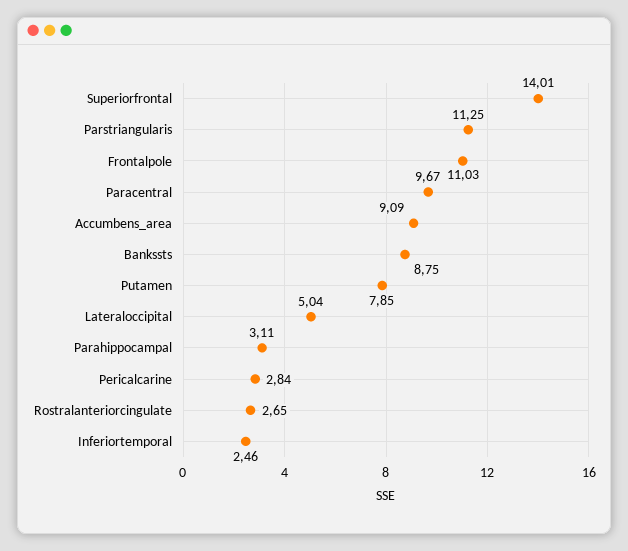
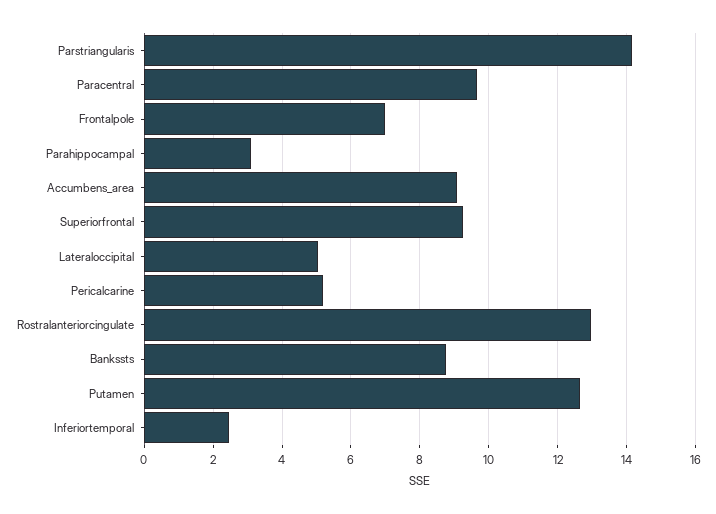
  {
-   "Superiorfrontal": 14.01,
+   "Superiorfrontal": 9.2,
-   "Parstriangularis": 11.25,
+   "Parstriangularis": 14.2,
-   "Frontalpole": 11.03,
+   "Frontalpole": 7,
    "Paracentral": 9.67,
    "Accumbens_area": 9.09,
    "Bankssts": 8.75,
-   "Putamen": 7.85,
+   "Putamen": 12.6,
    "Lateraloccipital": 5.04,
    "Parahippocampal": 3.11,
-   "Pericalcarine": 2.84,
+   "Pericalcarine": 5.2,
-   "Rostralanteriorcingulate": 2.65,
+   "Rostralanteriorcingulate": 13,
    "Inferiortemporal": 2.46
  }

